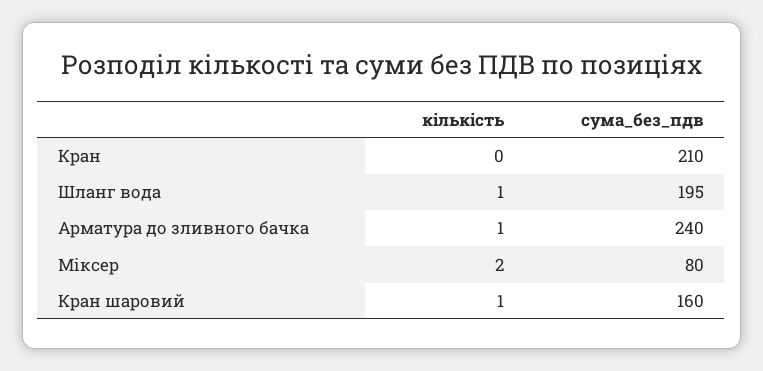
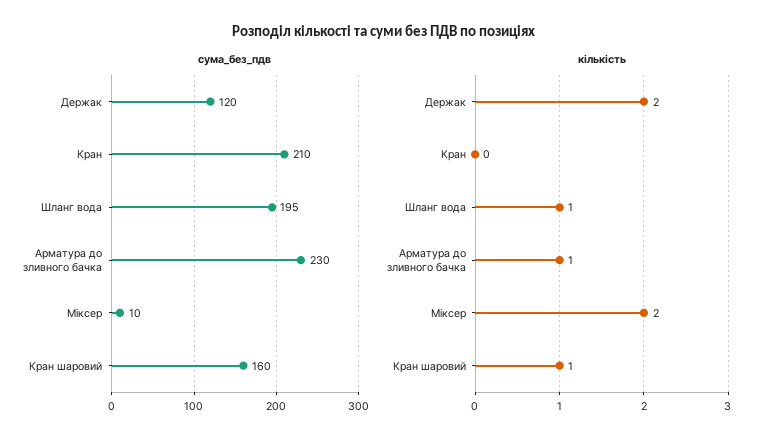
  {
    "кількість": {
      "Кран": 0,
      "Шланг вода": 1,
      "Арматура до зливного бачка": 1,
      "Міксер": 2,
-     "Кран шаровий": 1
+     "Кран шаровий": 1,
+     "Держак": 2
    },
    "сума_без_пдв": {
      "Кран": 210,
      "Шланг вода": 195,
-     "Арматура до зливного бачка": 240,
+     "Арматура до зливного бачка": 230,
-     "Міксер": 80,
+     "Міксер": 10,
-     "Кран шаровий": 160
+     "Кран шаровий": 160,
+     "Держак": 120
    }
  }

